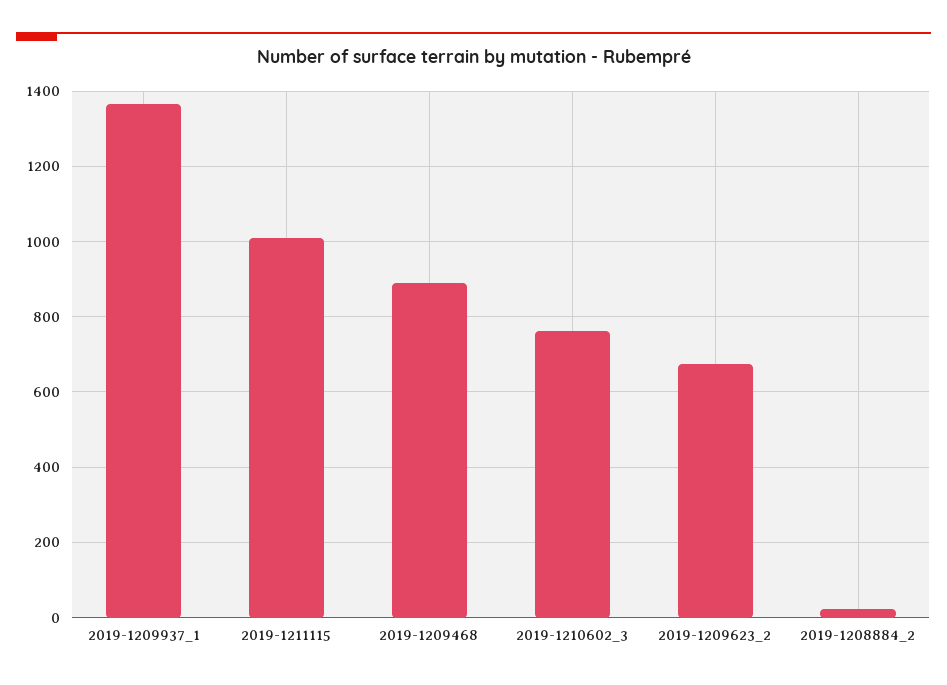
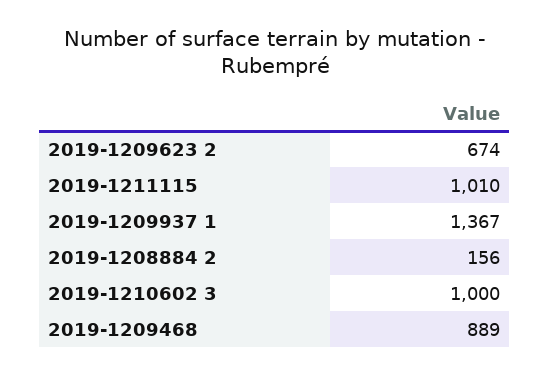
  {
    "2019-1209937_1": 1367,
    "2019-1211115": 1010,
    "2019-1209468": 889,
-   "2019-1210602_3": 760,
+   "2019-1210602_3": 1000,
    "2019-1209623_2": 674,
-   "2019-1208884_2": 20
+   "2019-1208884_2": 156
  }

